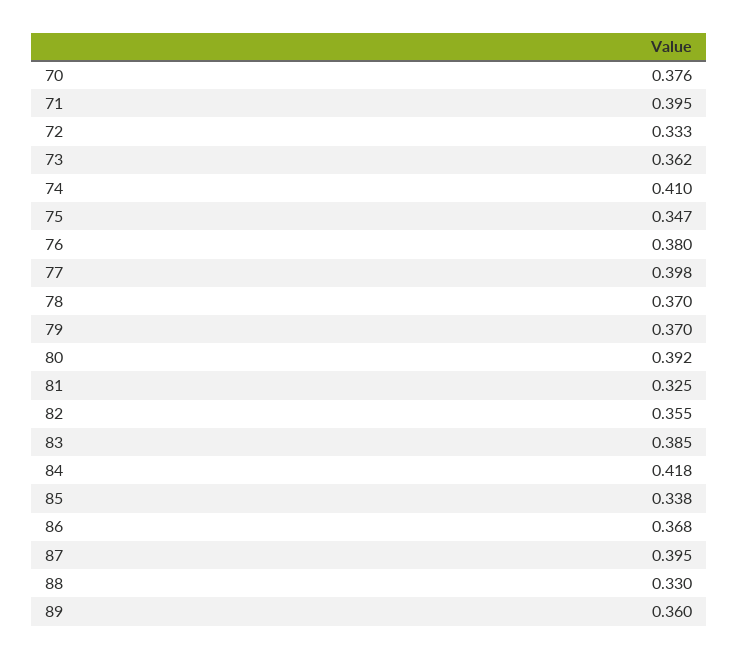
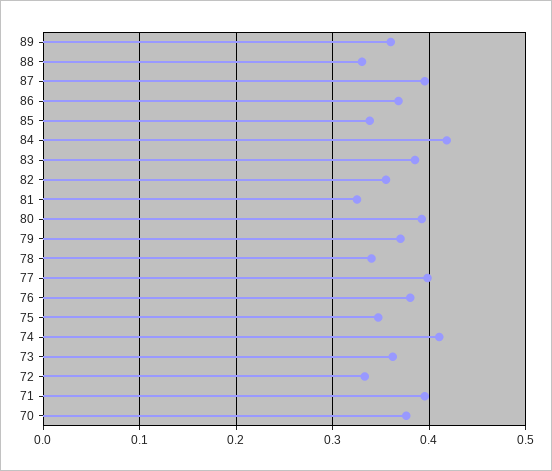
  {
    "70": 0.376,
    "71": 0.395,
    "72": 0.333,
    "73": 0.362,
    "74": 0.41,
    "75": 0.347,
    "76": 0.38,
    "77": 0.398,
-   "78": 0.37,
+   "78": 0.34,
    "79": 0.37,
    "80": 0.392,
    "81": 0.325,
    "82": 0.355,
    "83": 0.385,
    "84": 0.418,
    "85": 0.338,
    "86": 0.368,
    "87": 0.395,
    "88": 0.33,
    "89": 0.36
  }

